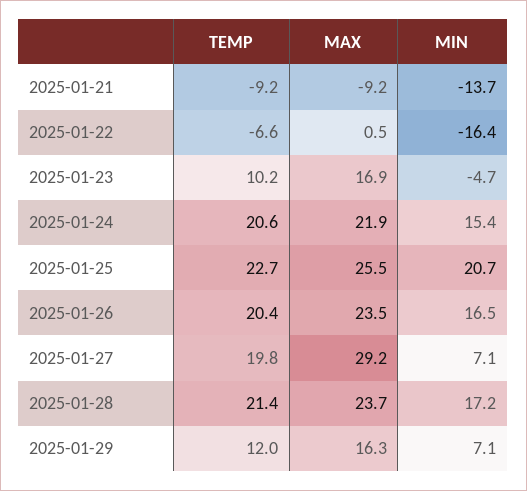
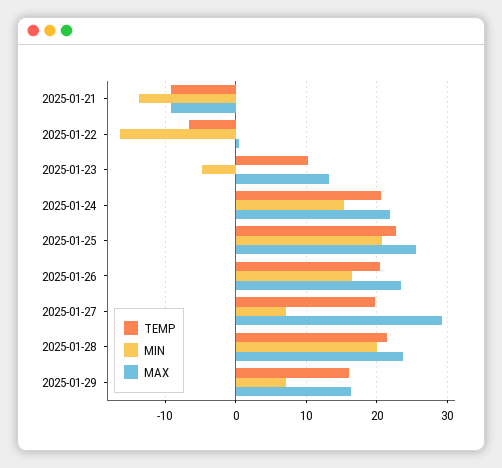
  {
    "TEMP": {
      "2025-01-21": -9.2,
      "2025-01-22": -6.6,
      "2025-01-23": 10.2,
      "2025-01-24": 20.6,
      "2025-01-25": 22.7,
      "2025-01-26": 20.4,
      "2025-01-27": 19.8,
      "2025-01-28": 21.4,
-     "2025-01-29": 12
+     "2025-01-29": 16
    },
    "MAX": {
      "2025-01-21": -9.2,
      "2025-01-22": 0.5,
-     "2025-01-23": 16.9,
+     "2025-01-23": 13,
      "2025-01-24": 21.9,
      "2025-01-25": 25.5,
      "2025-01-26": 23.5,
      "2025-01-27": 29.2,
      "2025-01-28": 23.7,
      "2025-01-29": 16.3
    },
    "MIN": {
      "2025-01-21": -13.7,
      "2025-01-22": -16.4,
      "2025-01-23": -4.7,
      "2025-01-24": 15.4,
      "2025-01-25": 20.7,
      "2025-01-26": 16.5,
      "2025-01-27": 7.1,
-     "2025-01-28": 17.2,
+     "2025-01-28": 20,
      "2025-01-29": 7.1
    }
  }

